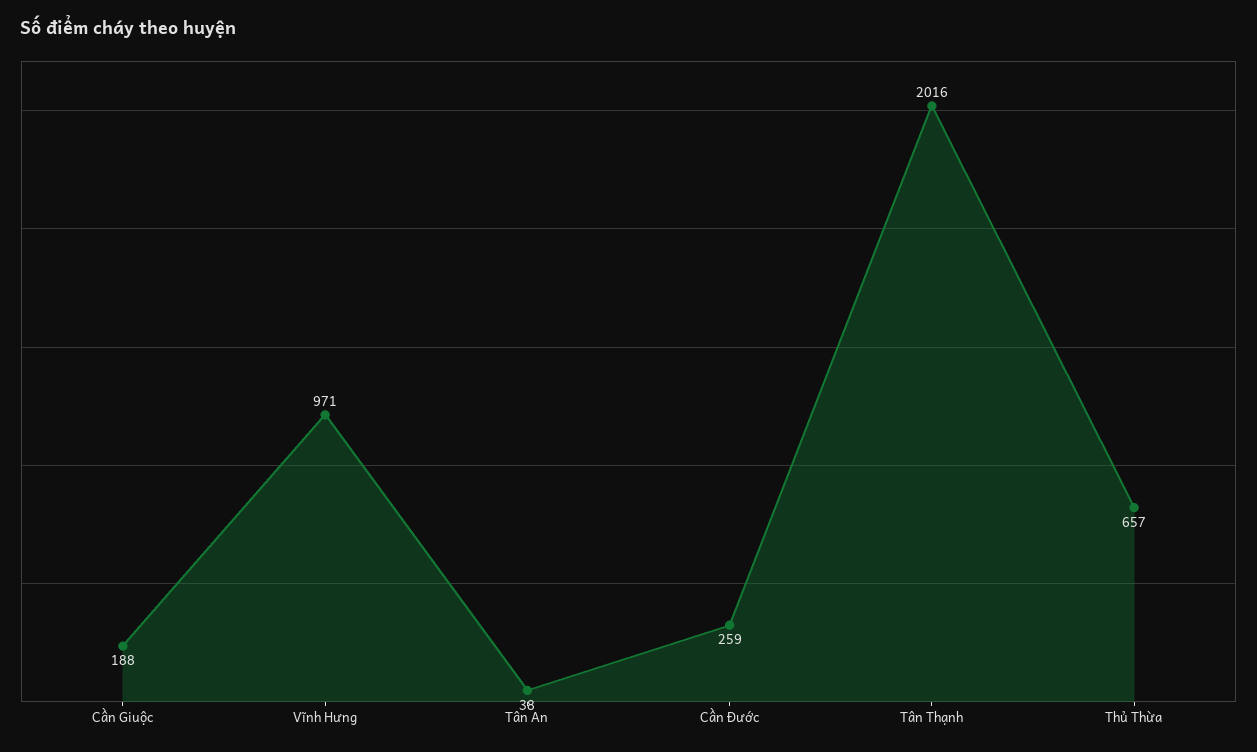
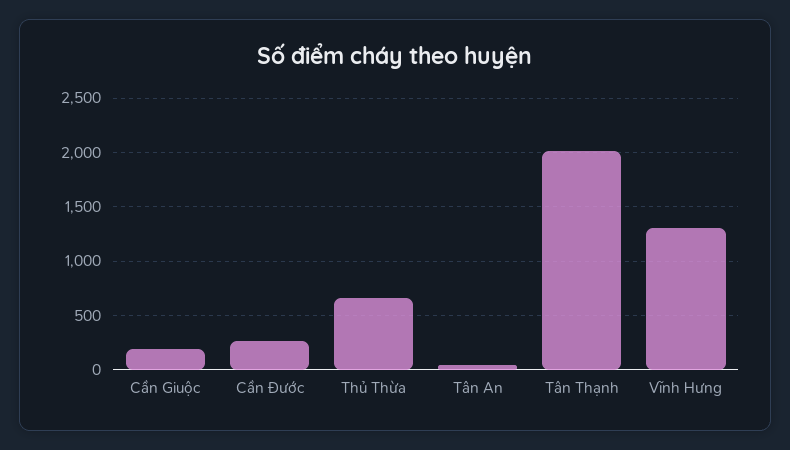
  {
    "Cần Giuộc": 188,
-   "Vĩnh Hưng": 971,
+   "Vĩnh Hưng": 1300,
    "Tân An": 38,
    "Cần Đước": 259,
    "Tân Thạnh": 2016,
    "Thủ Thừa": 657
  }

